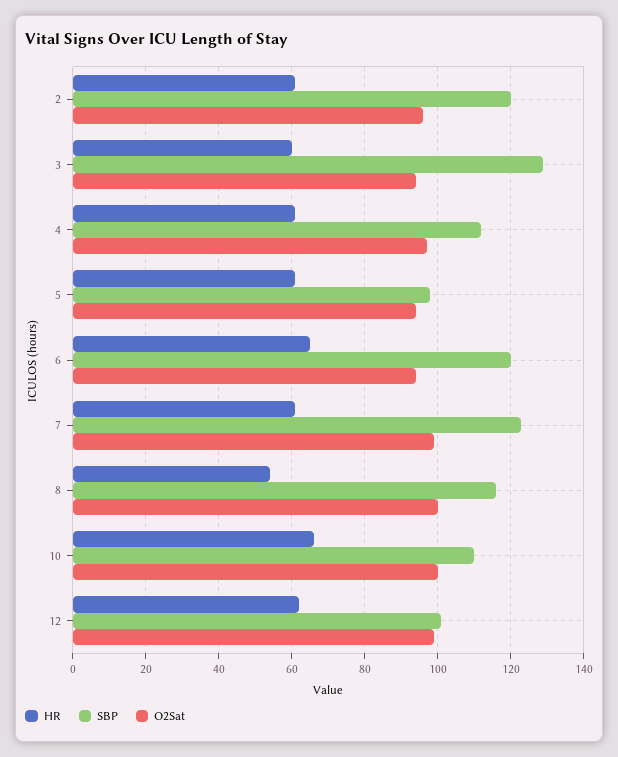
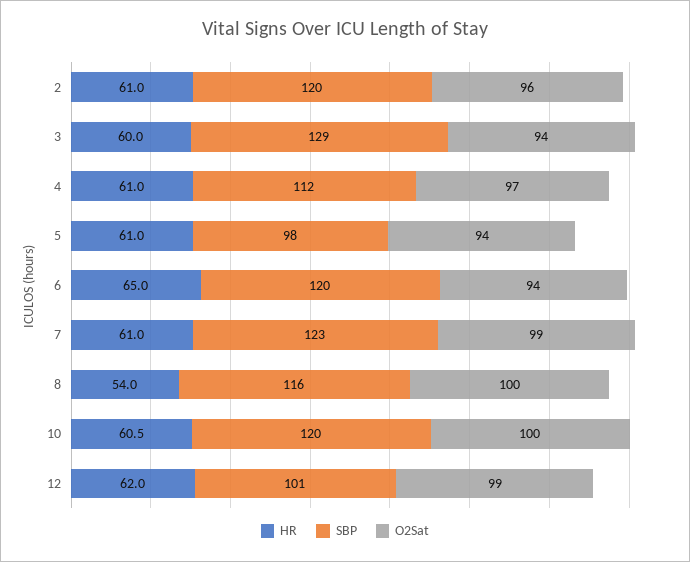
  {
    "HR": {
      "2": 61,
      "3": 60,
      "4": 61,
      "5": 61,
      "6": 65,
      "7": 61,
      "8": 54,
-     "10": 66,
+     "10": 60.5,
      "12": 62
    },
    "SBP": {
      "2": 120,
      "3": 129,
      "4": 112,
      "5": 98,
      "6": 120,
      "7": 123,
      "8": 116,
-     "10": 110,
+     "10": 120,
      "12": 101
    },
    "O2Sat": {
      "2": 96,
      "3": 94,
      "4": 97,
      "5": 94,
      "6": 94,
      "7": 99,
      "8": 100,
      "10": 100,
      "12": 99
    }
  }

